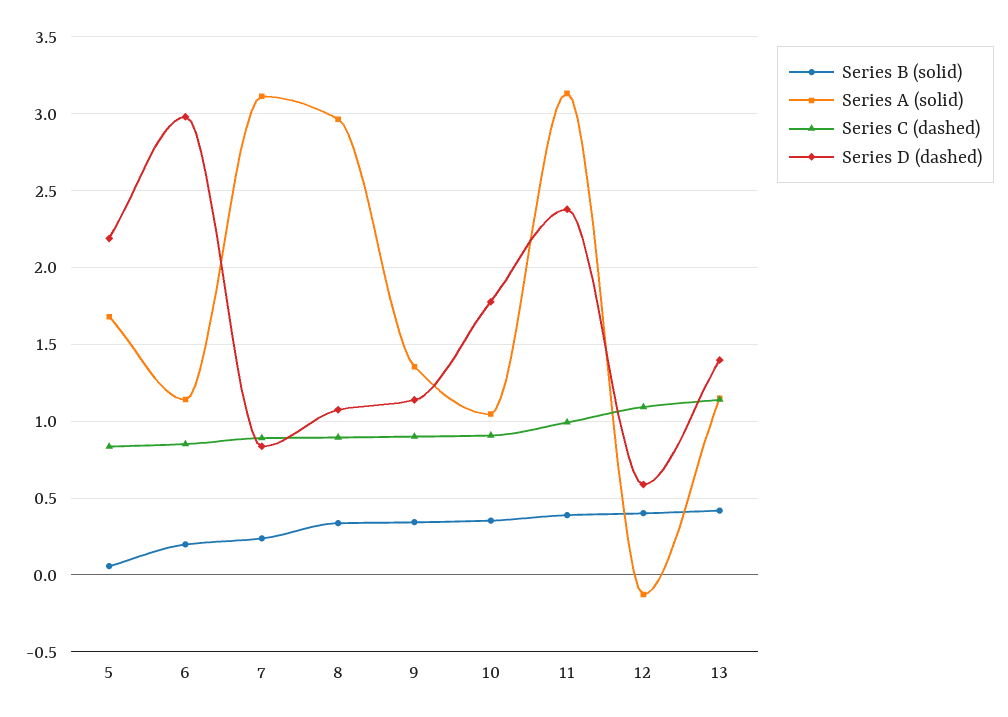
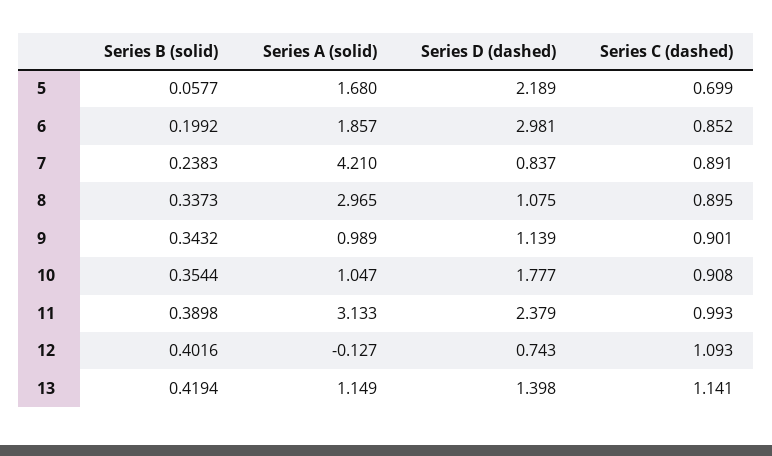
  {
    "Series B (solid)": {
      "5": 0.0577,
      "6": 0.1992,
      "7": 0.2383,
      "8": 0.3373,
      "9": 0.3432,
      "10": 0.3544,
      "11": 0.3898,
      "12": 0.4016,
      "13": 0.4194
    },
    "Series A (solid)": {
      "5": 1.68,
-     "6": 1.15,
+     "6": 1.857,
-     "7": 3.1,
+     "7": 4.21,
      "8": 2.965,
-     "9": 1.35,
+     "9": 0.989,
      "10": 1.047,
      "11": 3.133,
      "12": -0.127,
      "13": 1.149
    },
    "Series C (dashed)": {
-     "5": 0.85,
+     "5": 0.699,
      "6": 0.852,
      "7": 0.891,
      "8": 0.895,
      "9": 0.901,
      "10": 0.908,
      "11": 0.993,
      "12": 1.093,
      "13": 1.141
    },
    "Series D (dashed)": {
      "5": 2.189,
      "6": 2.981,
      "7": 0.837,
      "8": 1.075,
      "9": 1.139,
      "10": 1.777,
      "11": 2.379,
-     "12": 0.6,
+     "12": 0.743,
      "13": 1.398
    }
  }

